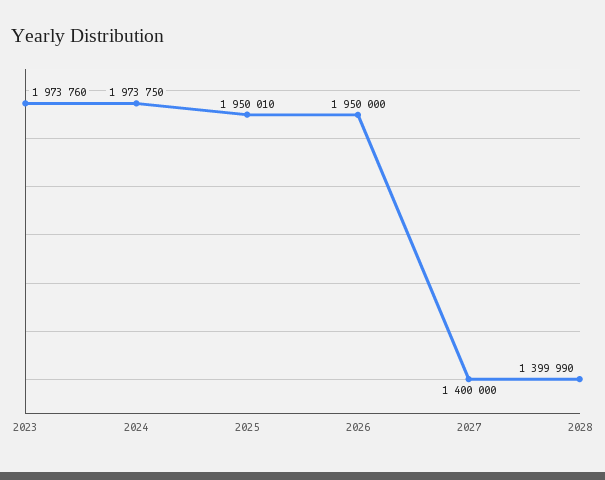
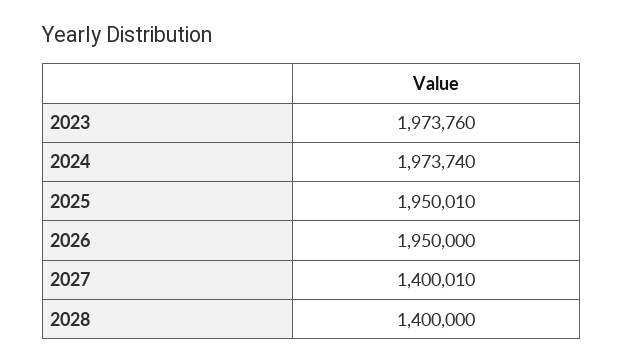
  {
    "2023": 1973760,
-   "2024": 1973750,
+   "2024": 1973740,
    "2025": 1950010,
    "2026": 1950000,
-   "2027": 1400000,
+   "2027": 1400010,
-   "2028": 1399990
+   "2028": 1400000
  }

